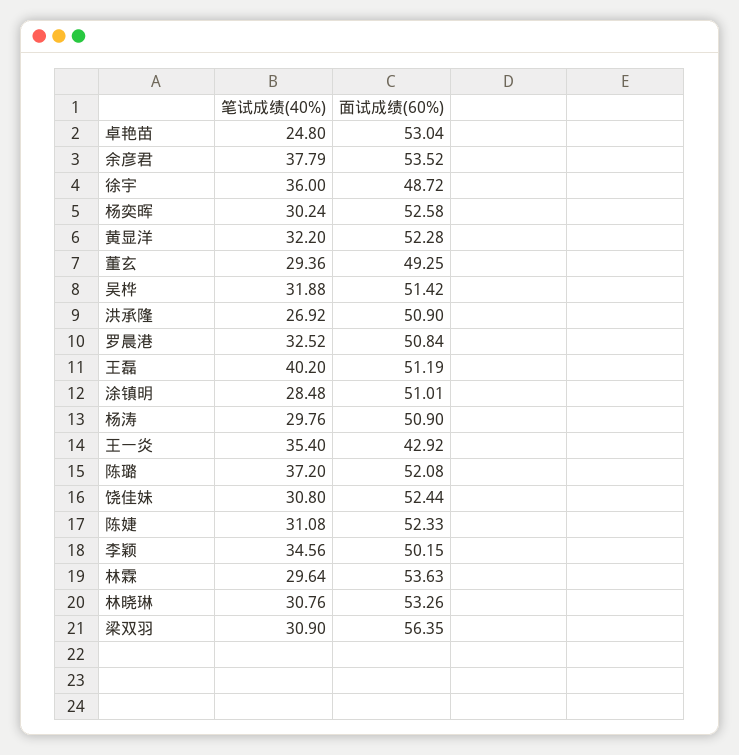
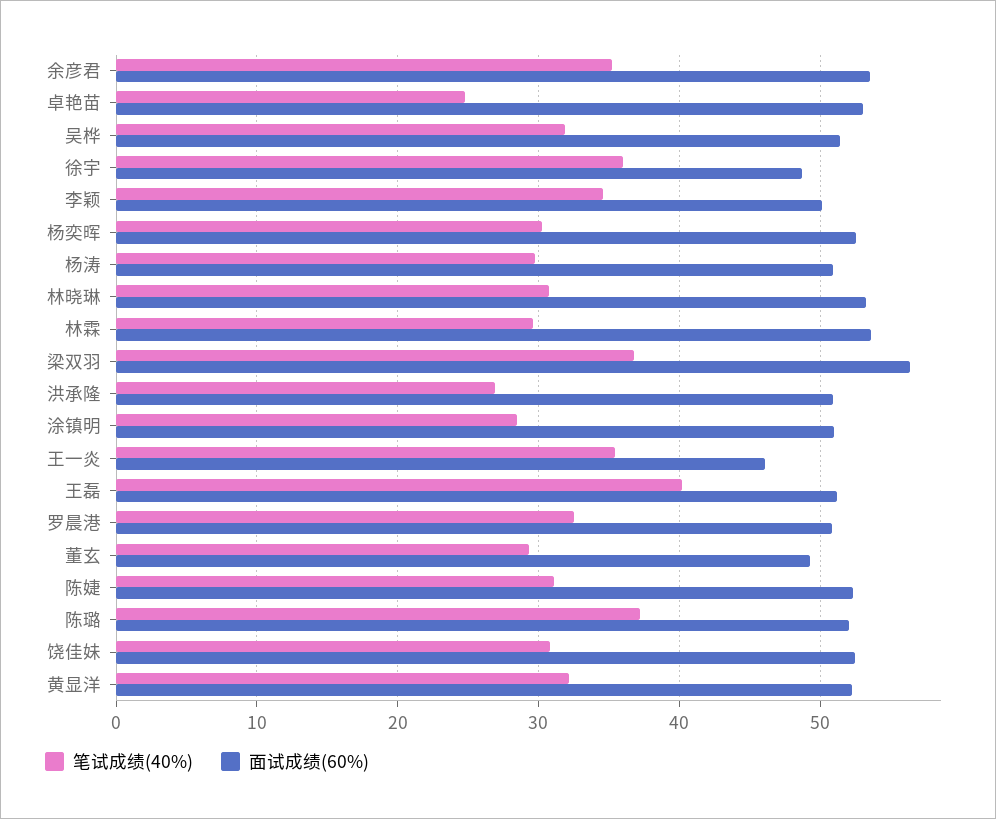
  {
    "笔试成绩(40%)": {
      "卓艳苗": 24.8,
-     "余彦君": 37.79,
+     "余彦君": 35,
      "徐宇": 36,
      "杨奕晖": 30.24,
      "黄显洋": 32.2,
      "董玄": 29.36,
      "吴桦": 31.88,
      "洪承隆": 26.92,
      "罗晨港": 32.52,
      "王磊": 40.2,
      "涂镇明": 28.48,
      "杨涛": 29.76,
      "王一炎": 35.4,
      "陈璐": 37.2,
      "饶佳妹": 30.8,
      "陈婕": 31.08,
      "李颖": 34.56,
      "林霖": 29.64,
      "林晓琳": 30.76,
-     "梁双羽": 30.9
+     "梁双羽": 37
    },
    "面试成绩(60%)": {
      "卓艳苗": 53.04,
      "余彦君": 53.52,
      "徐宇": 48.72,
      "杨奕晖": 52.58,
      "黄显洋": 52.28,
      "董玄": 49.25,
      "吴桦": 51.42,
      "洪承隆": 50.9,
      "罗晨港": 50.84,
      "王磊": 51.19,
      "涂镇明": 51.01,
      "杨涛": 50.9,
-     "王一炎": 42.92,
+     "王一炎": 46,
      "陈璐": 52.08,
      "饶佳妹": 52.44,
      "陈婕": 52.33,
      "李颖": 50.15,
      "林霖": 53.63,
      "林晓琳": 53.26,
      "梁双羽": 56.35
    }
  }

